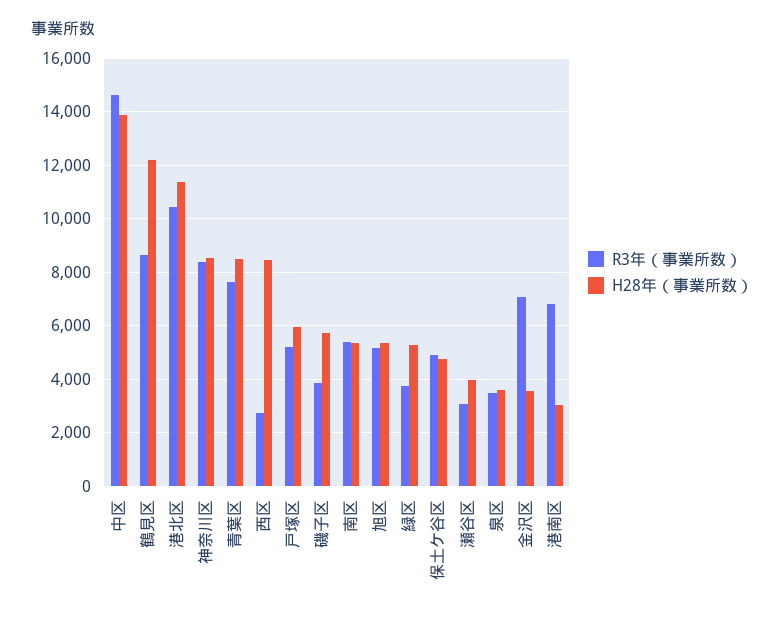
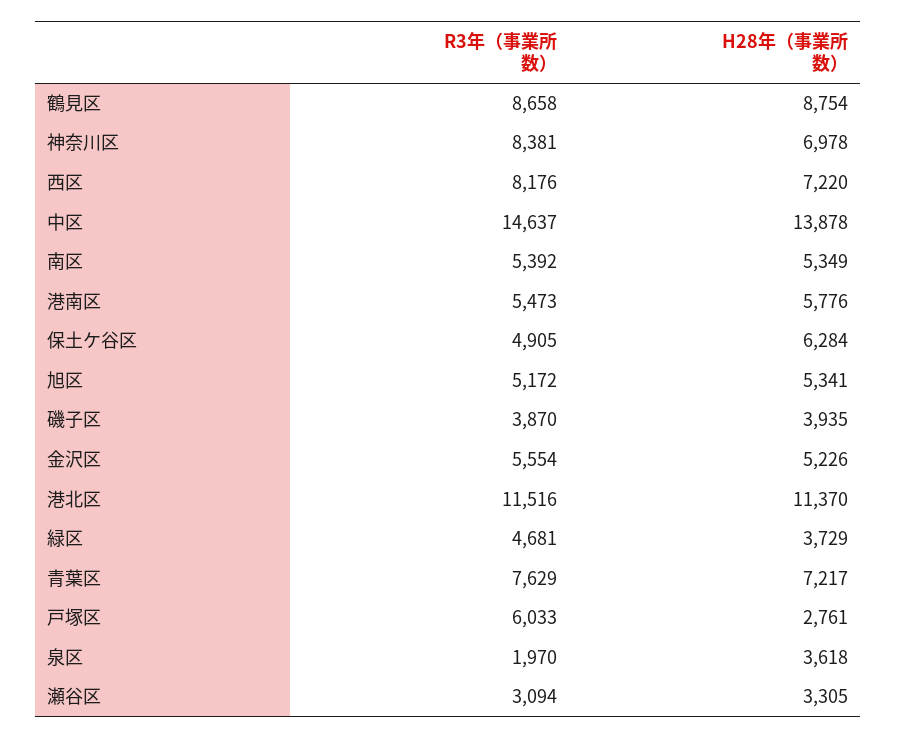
  {
    "R3年（事業所数）": {
      "中区": 14637,
      "鶴見区": 8658,
-     "港北区": 10500,
+     "港北区": 11516,
      "神奈川区": 8381,
      "青葉区": 7629,
-     "西区": 2750,
+     "西区": 8176,
-     "戸塚区": 5250,
+     "戸塚区": 6033,
      "磯子区": 3870,
      "南区": 5392,
      "旭区": 5172,
-     "緑区": 3750,
+     "緑区": 4681,
      "保土ケ谷区": 4905,
      "瀬谷区": 3094,
-     "泉区": 3500,
+     "泉区": 1970,
-     "金沢区": 7000,
+     "金沢区": 5554,
-     "港南区": 6750
+     "港南区": 5473
    },
    "H28年（事業所数）": {
      "中区": 13878,
-     "鶴見区": 12250,
+     "鶴見区": 8754,
      "港北区": 11370,
-     "神奈川区": 8500,
+     "神奈川区": 6978,
-     "青葉区": 8500,
+     "青葉区": 7217,
-     "西区": 8500,
+     "西区": 7220,
-     "戸塚区": 6000,
+     "戸塚区": 2761,
-     "磯子区": 5750,
+     "磯子区": 3935,
      "南区": 5349,
      "旭区": 5341,
-     "緑区": 5250,
+     "緑区": 3729,
-     "保土ケ谷区": 4750,
+     "保土ケ谷区": 6284,
-     "瀬谷区": 4000,
+     "瀬谷区": 3305,
      "泉区": 3618,
-     "金沢区": 3500,
+     "金沢区": 5226,
-     "港南区": 3000
+     "港南区": 5776
    }
  }

